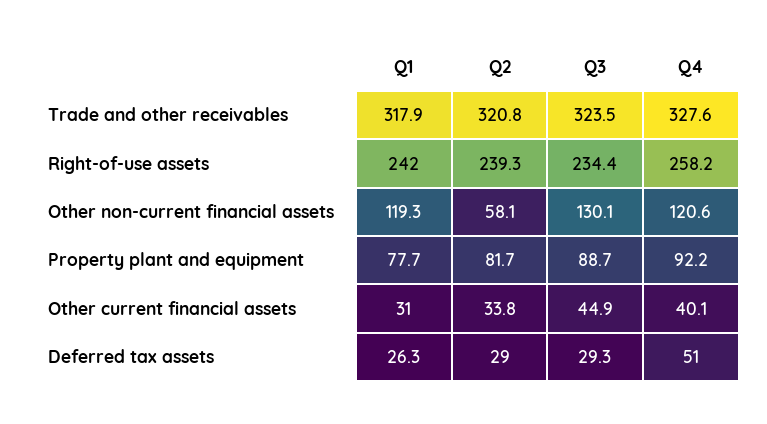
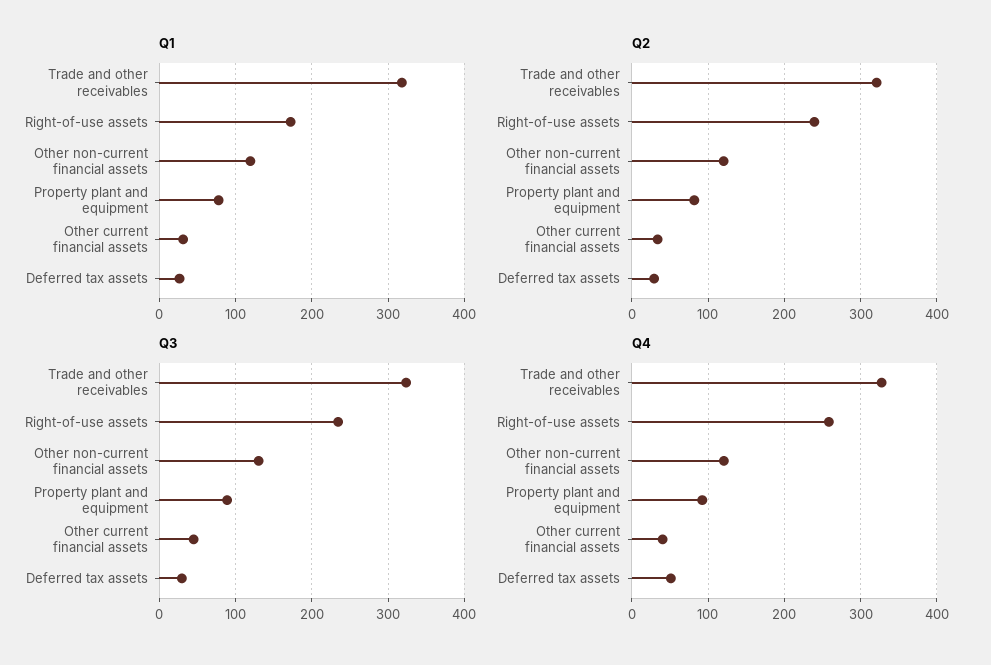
  {
    "Q1": {
      "Trade and other receivables": 317.9,
-     "Right-of-use assets": 242,
+     "Right-of-use assets": 170,
      "Other non-current financial assets": 119.3,
      "Property plant and equipment": 77.7,
      "Other current financial assets": 31,
      "Deferred tax assets": 26.3
    },
    "Q2": {
      "Trade and other receivables": 320.8,
      "Right-of-use assets": 239.3,
-     "Other non-current financial assets": 58.1,
+     "Other non-current financial assets": 120,
      "Property plant and equipment": 81.7,
      "Other current financial assets": 33.8,
      "Deferred tax assets": 29
    },
    "Q3": {
      "Trade and other receivables": 323.5,
      "Right-of-use assets": 234.4,
      "Other non-current financial assets": 130.1,
      "Property plant and equipment": 88.7,
      "Other current financial assets": 44.9,
      "Deferred tax assets": 29.3
    },
    "Q4": {
      "Trade and other receivables": 327.6,
      "Right-of-use assets": 258.2,
      "Other non-current financial assets": 120.6,
      "Property plant and equipment": 92.2,
      "Other current financial assets": 40.1,
      "Deferred tax assets": 51
    }
  }

